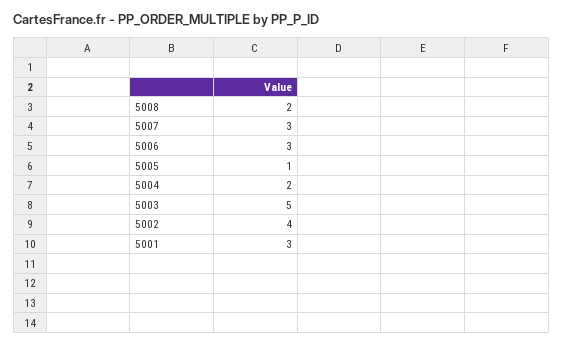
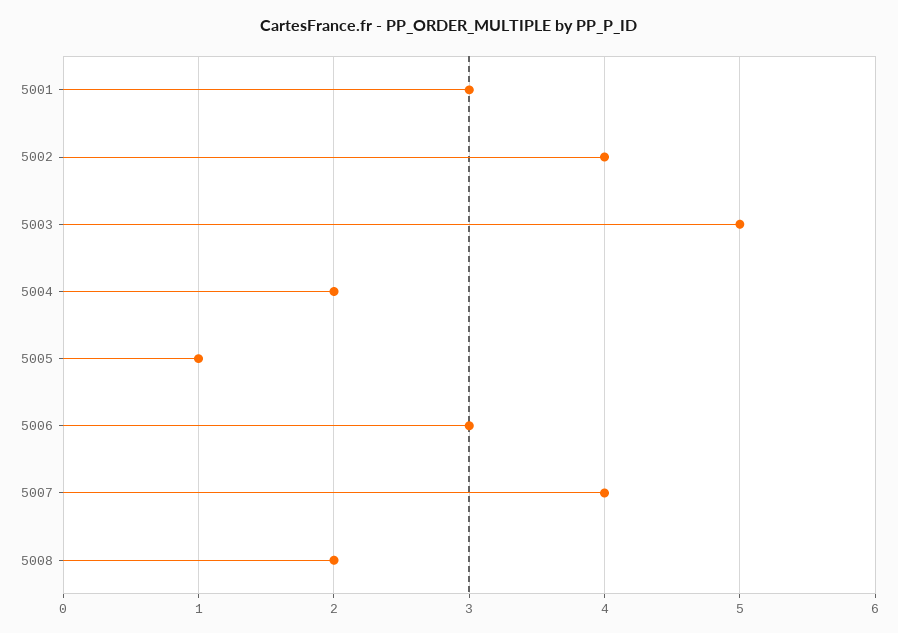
  {
    "5008": 2,
-   "5007": 3,
+   "5007": 4,
    "5006": 3,
    "5005": 1,
    "5004": 2,
    "5003": 5,
    "5002": 4,
    "5001": 3
  }

